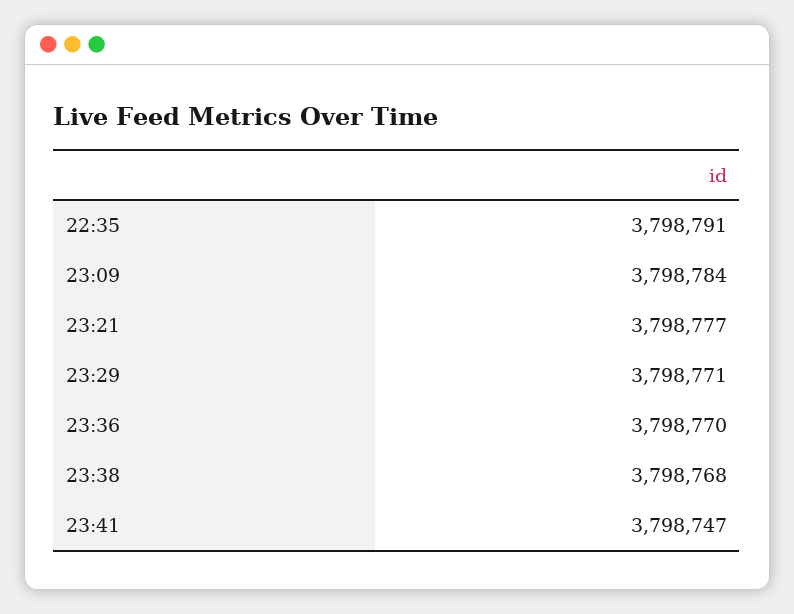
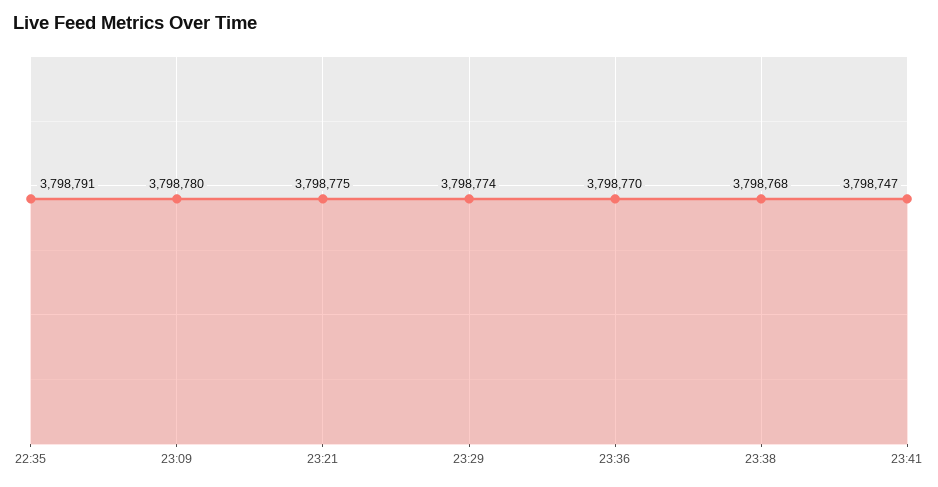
  {
    "22:35": 3798791,
-   "23:09": 3798784,
+   "23:09": 3798780,
-   "23:21": 3798777,
+   "23:21": 3798775,
-   "23:29": 3798771,
+   "23:29": 3798774,
    "23:36": 3798770,
    "23:38": 3798768,
    "23:41": 3798747
  }

